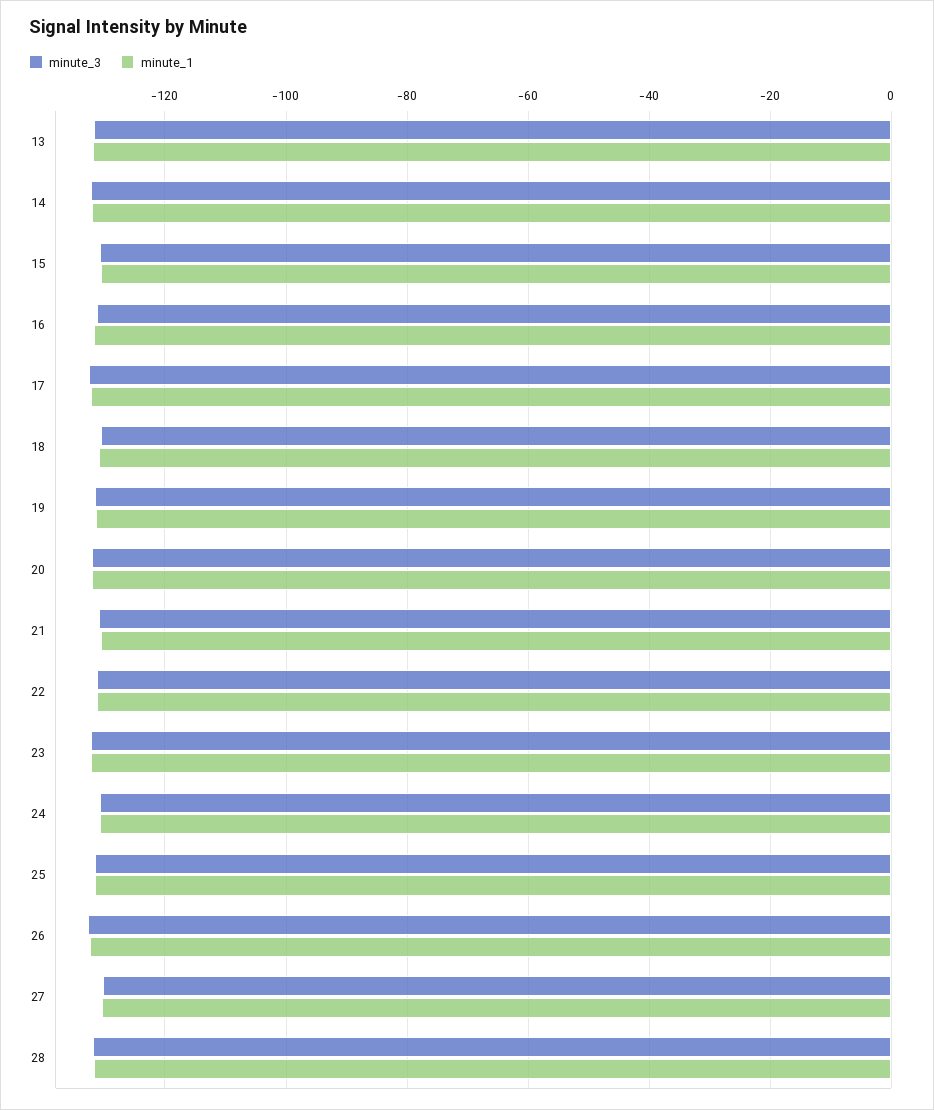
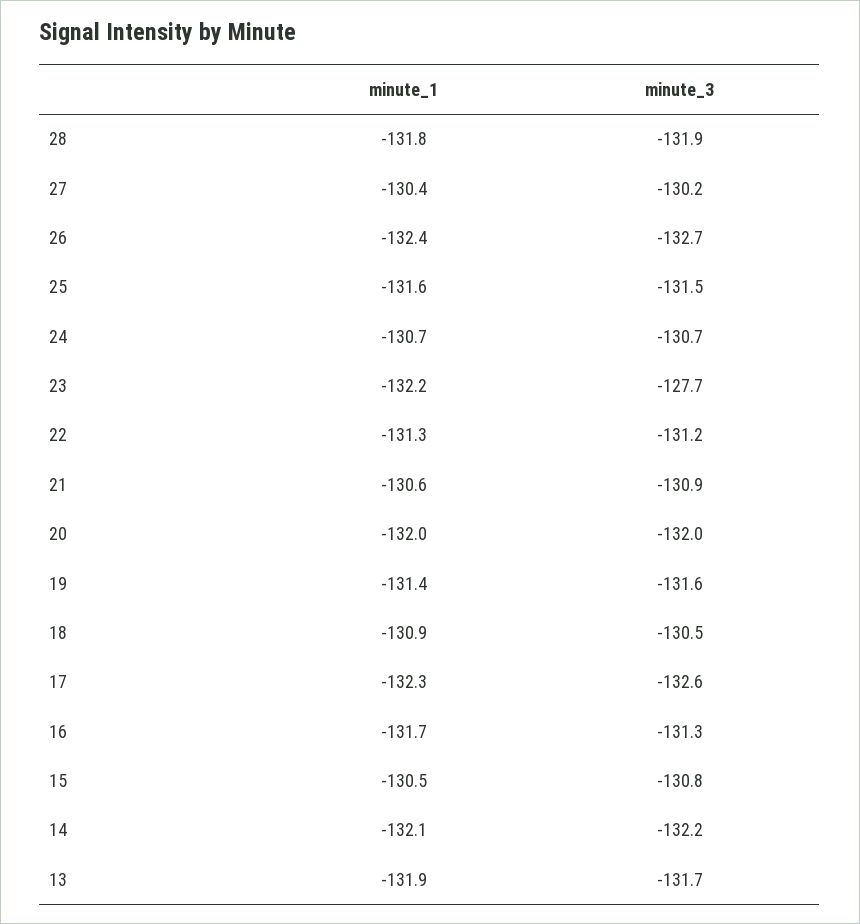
  {
    "minute_3": {
      "13": -131.7,
      "14": -132.2,
      "15": -130.8,
      "16": -131.3,
      "17": -132.6,
      "18": -130.5,
      "19": -131.6,
      "20": -132,
      "21": -130.9,
      "22": -131.2,
-     "23": -132,
+     "23": -127.7,
      "24": -130.7,
      "25": -131.5,
      "26": -132.7,
      "27": -130.2,
      "28": -131.9
    },
    "minute_1": {
      "13": -131.9,
      "14": -132.1,
      "15": -130.5,
      "16": -131.7,
      "17": -132.3,
      "18": -130.9,
      "19": -131.4,
      "20": -132,
      "21": -130.6,
      "22": -131.3,
      "23": -132.2,
      "24": -130.7,
      "25": -131.6,
      "26": -132.4,
      "27": -130.4,
      "28": -131.8
    }
  }

